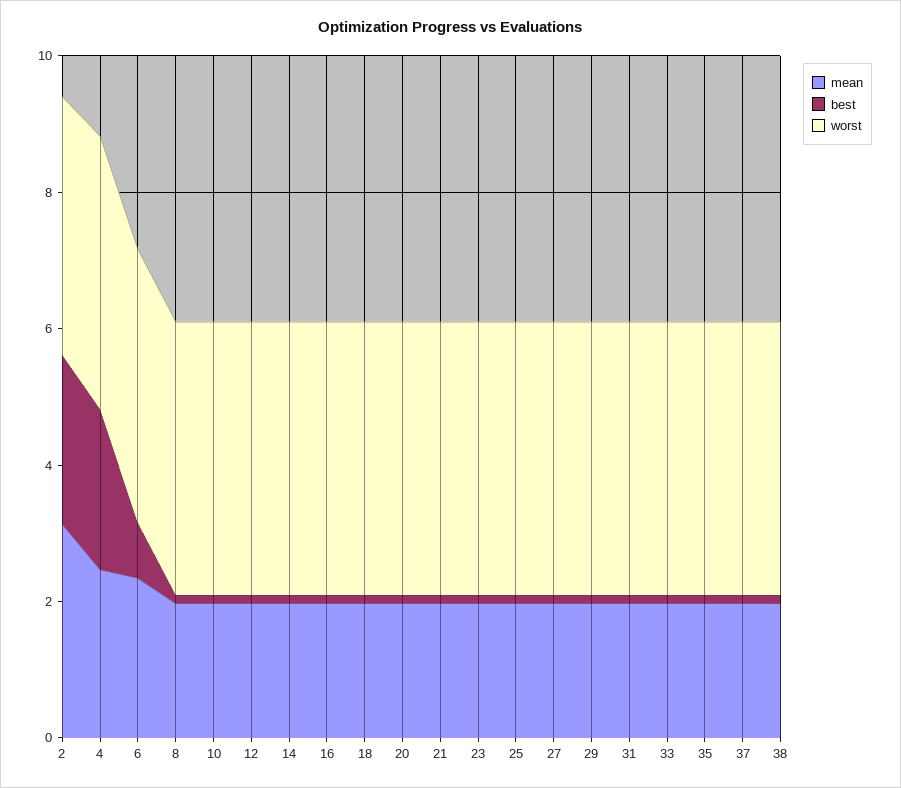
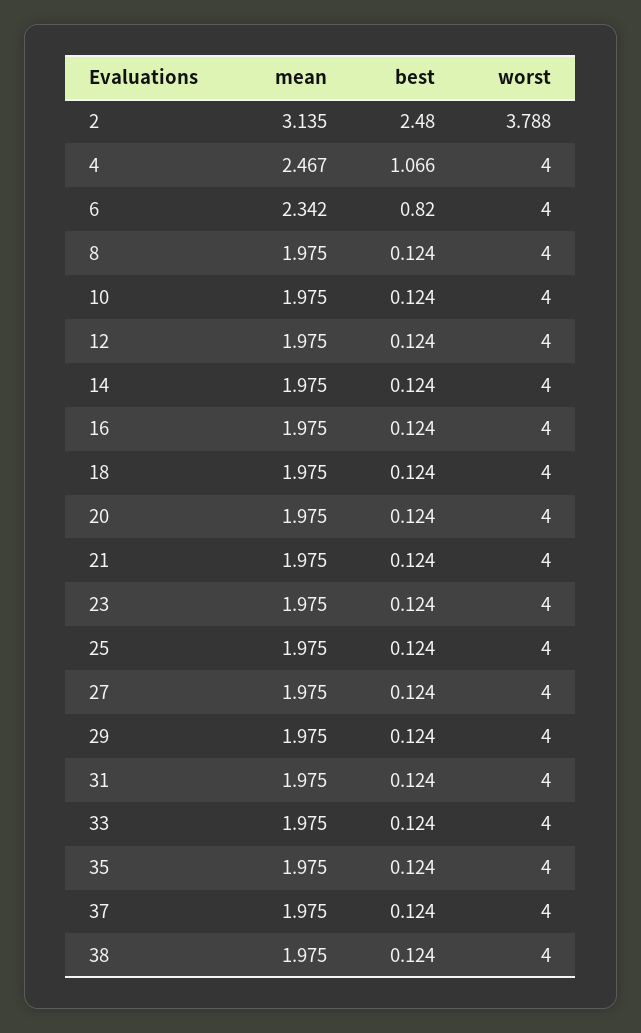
  {
    "mean": {
      "2": 3.135,
      "4": 2.467,
      "6": 2.342,
      "8": 1.975,
      "10": 1.975,
      "12": 1.975,
      "14": 1.975,
      "16": 1.975,
      "18": 1.975,
      "20": 1.975,
      "21": 1.975,
      "23": 1.975,
      "25": 1.975,
      "27": 1.975,
      "29": 1.975,
      "31": 1.975,
      "33": 1.975,
      "35": 1.975,
      "37": 1.975,
      "38": 1.975
    },
    "best": {
      "2": 2.48,
-     "4": 2.5,
+     "4": 1.066,
      "6": 0.82,
      "8": 0.124,
      "10": 0.124,
      "12": 0.124,
      "14": 0.124,
      "16": 0.124,
      "18": 0.124,
      "20": 0.124,
      "21": 0.124,
      "23": 0.124,
      "25": 0.124,
      "27": 0.124,
      "29": 0.124,
      "31": 0.124,
      "33": 0.124,
      "35": 0.124,
      "37": 0.124,
      "38": 0.124
    },
    "worst": {
      "2": 3.788,
      "4": 4,
      "6": 4,
      "8": 4,
      "10": 4,
      "12": 4,
      "14": 4,
      "16": 4,
      "18": 4,
      "20": 4,
      "21": 4,
      "23": 4,
      "25": 4,
      "27": 4,
      "29": 4,
      "31": 4,
      "33": 4,
      "35": 4,
      "37": 4,
      "38": 4
    }
  }

